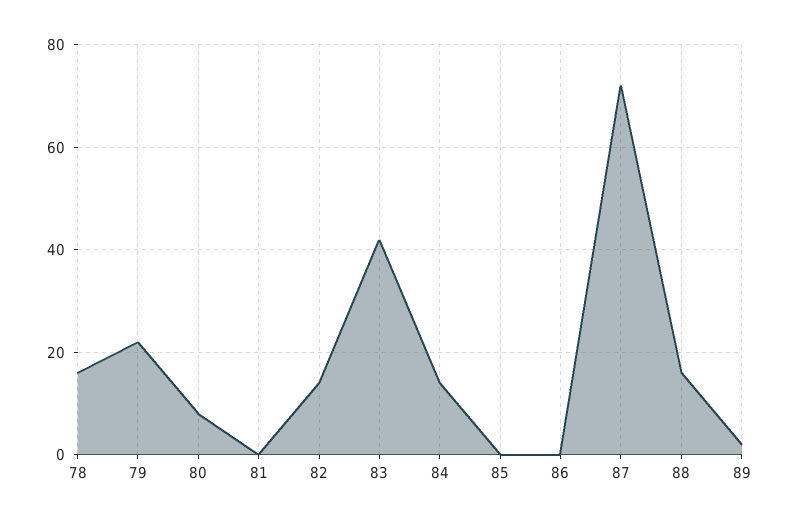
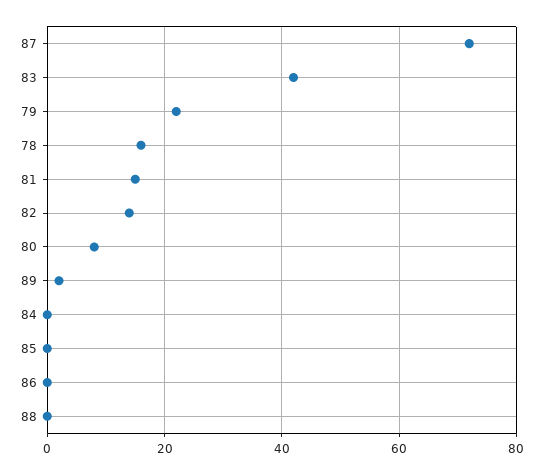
  {
    "78": 15,
    "79": 20,
    "80": 10,
-   "81": 0,
+   "81": 15,
    "82": 15,
    "83": 40,
-   "84": 15,
+   "84": 0,
    "85": 0,
    "86": 0,
    "87": 70,
-   "88": 15,
+   "88": 0,
    "89": 0
  }

